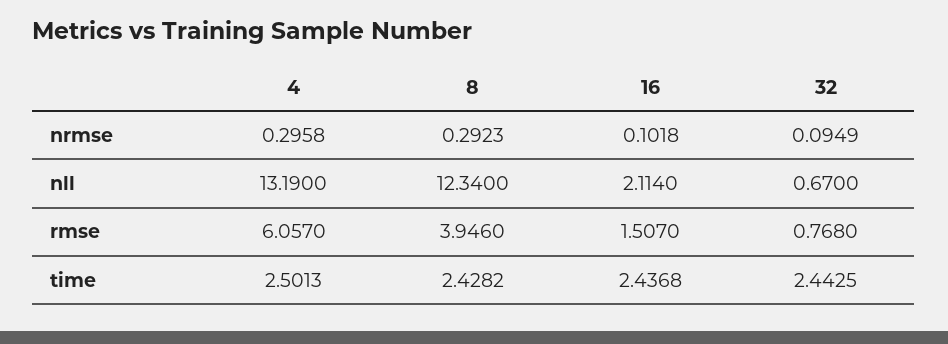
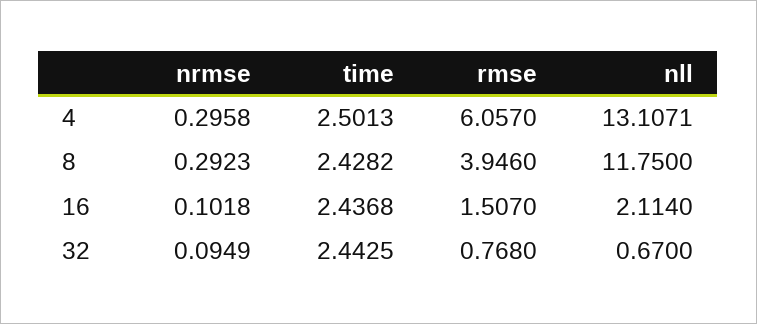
  {
    "4": {
      "nrmse": 0.2958,
-     "nll": 13.19,
+     "nll": 13.1071,
      "rmse": 6.057,
      "time": 2.5013
    },
    "8": {
      "nrmse": 0.2923,
-     "nll": 12.34,
+     "nll": 11.75,
      "rmse": 3.946,
      "time": 2.4282
    },
    "16": {
      "nrmse": 0.1018,
      "nll": 2.114,
      "rmse": 1.507,
      "time": 2.4368
    },
    "32": {
      "nrmse": 0.0949,
      "nll": 0.67,
      "rmse": 0.768,
      "time": 2.4425
    }
  }

